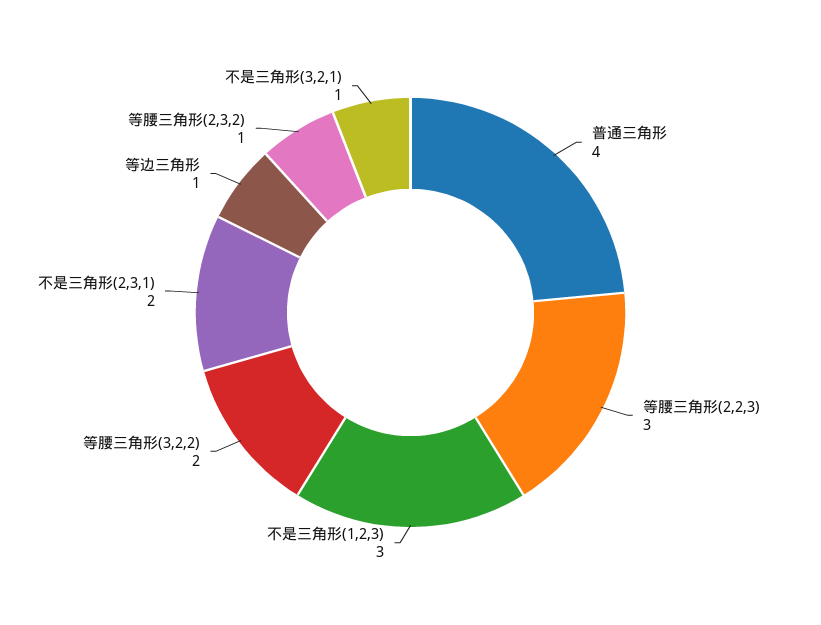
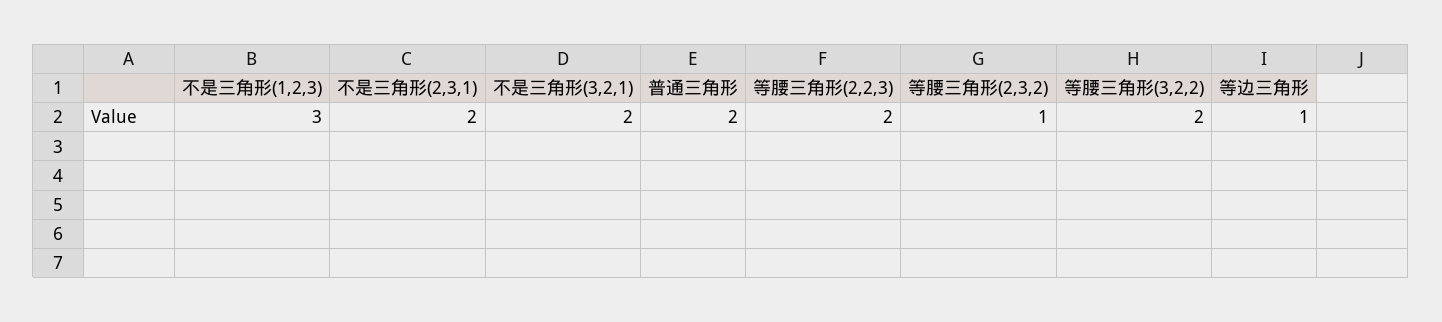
  {
-   "普通三角形": 4,
+   "普通三角形": 2,
-   "等腰三角形(2,2,3)": 3,
+   "等腰三角形(2,2,3)": 2,
    "不是三角形(1,2,3)": 3,
    "等腰三角形(3,2,2)": 2,
    "不是三角形(2,3,1)": 2,
    "等边三角形": 1,
    "等腰三角形(2,3,2)": 1,
-   "不是三角形(3,2,1)": 1
+   "不是三角形(3,2,1)": 2
  }

